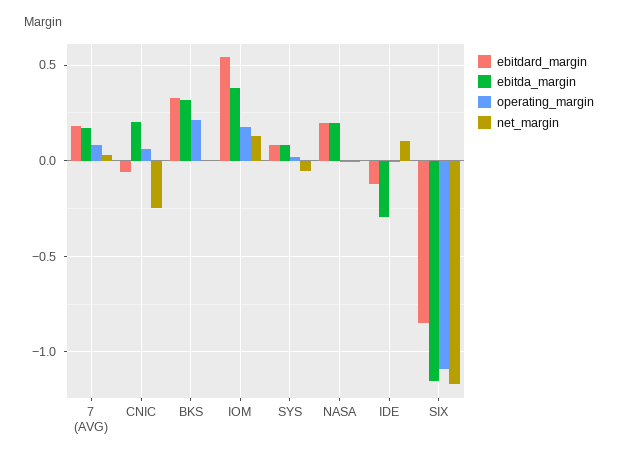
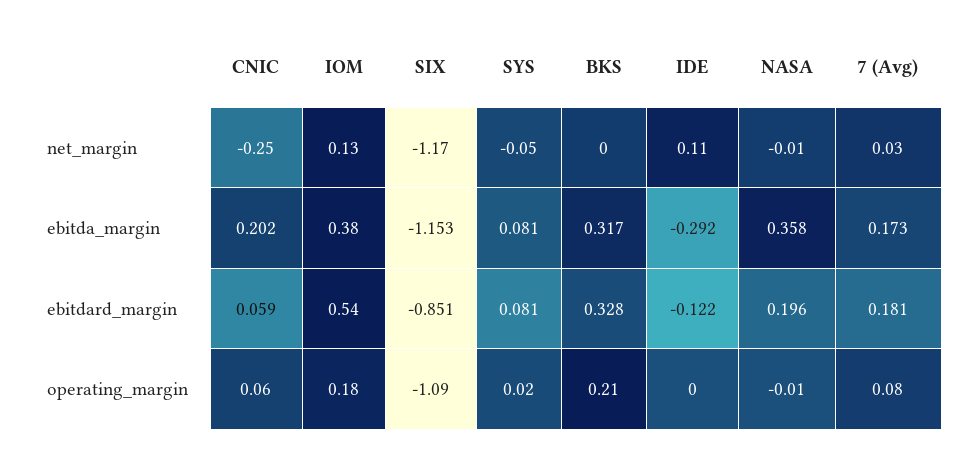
  {
    "ebitdard_margin": {
      "7 (AVG)": 0.181,
-     "CNIC": -0.05,
+     "CNIC": 0.059,
      "BKS": 0.328,
      "IOM": 0.54,
      "SYS": 0.081,
      "NASA": 0.196,
      "IDE": -0.122,
      "SIX": -0.851
    },
    "ebitda_margin": {
      "7 (AVG)": 0.173,
      "CNIC": 0.202,
      "BKS": 0.317,
      "IOM": 0.38,
      "SYS": 0.081,
-     "NASA": 0.2,
+     "NASA": 0.358,
      "IDE": -0.292,
      "SIX": -1.153
    },
    "operating_margin": {
      "7 (AVG)": 0.08,
      "CNIC": 0.06,
      "BKS": 0.21,
      "IOM": 0.18,
      "SYS": 0.02,
      "NASA": -0.01,
      "IDE": 0,
      "SIX": -1.09
    },
    "net_margin": {
      "7 (AVG)": 0.03,
      "CNIC": -0.25,
      "BKS": 0,
      "IOM": 0.13,
      "SYS": -0.05,
      "NASA": -0.01,
      "IDE": 0.11,
      "SIX": -1.17
    }
  }

